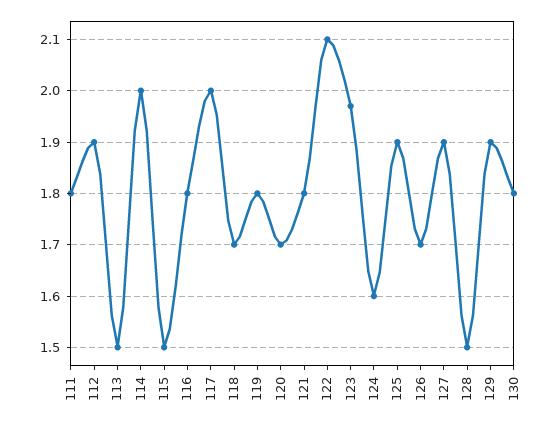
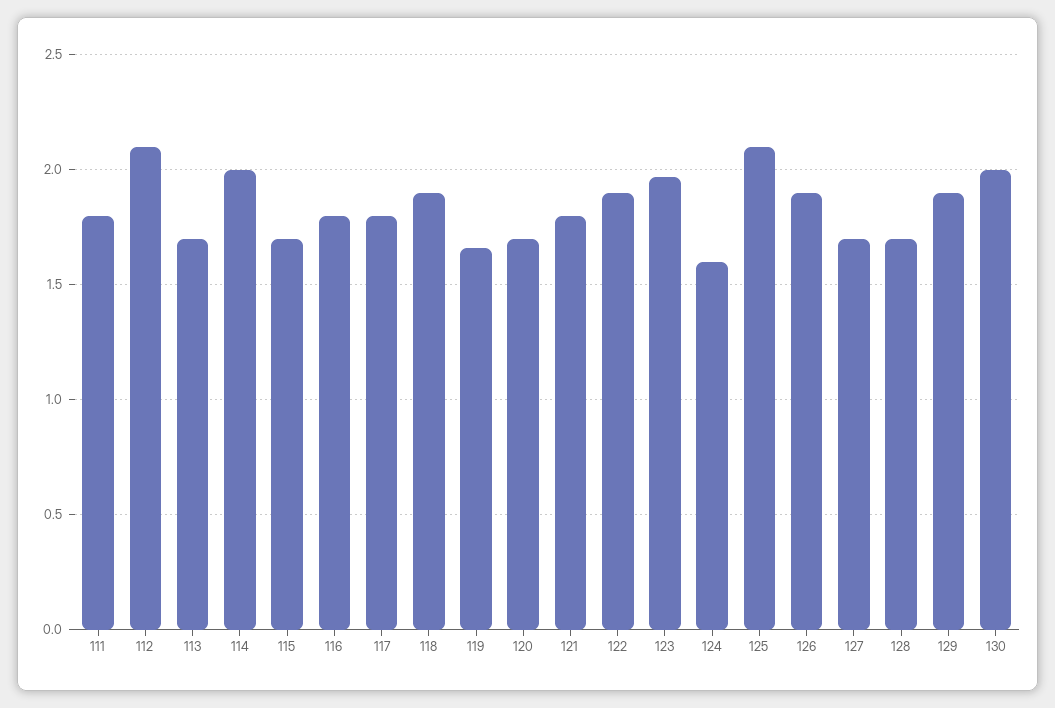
  {
    "111": 1.8,
-   "112": 1.9,
+   "112": 2.1,
-   "113": 1.5,
+   "113": 1.7,
    "114": 2,
-   "115": 1.5,
+   "115": 1.7,
    "116": 1.8,
-   "117": 2,
+   "117": 1.8,
-   "118": 1.7,
+   "118": 1.9,
-   "119": 1.8,
+   "119": 1.65,
    "120": 1.7,
    "121": 1.8,
-   "122": 2.1,
+   "122": 1.9,
    "123": 1.95,
    "124": 1.6,
-   "125": 1.9,
+   "125": 2.1,
-   "126": 1.7,
+   "126": 1.9,
-   "127": 1.9,
+   "127": 1.7,
-   "128": 1.5,
+   "128": 1.7,
    "129": 1.9,
-   "130": 1.8
+   "130": 2
  }

